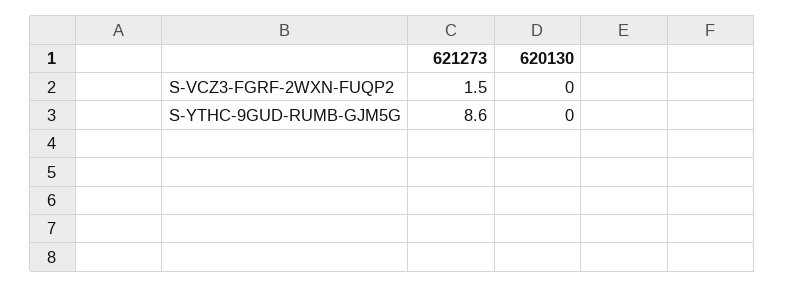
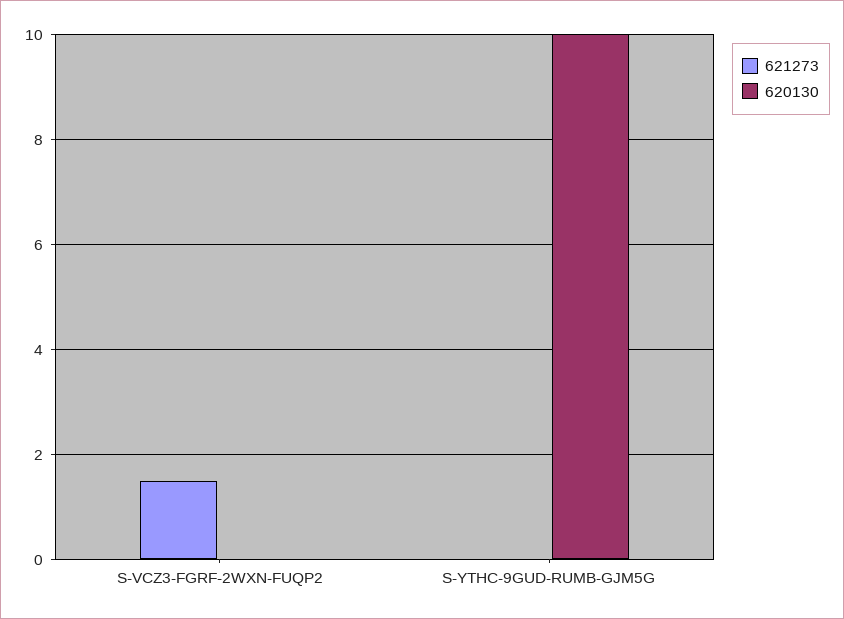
  {
    "621273": {
      "S-VCZ3-FGRF-2WXN-FUQP2": 1.5,
-     "S-YTHC-9GUD-RUMB-GJM5G": 8.6
+     "S-YTHC-9GUD-RUMB-GJM5G": 0
    },
    "620130": {
      "S-VCZ3-FGRF-2WXN-FUQP2": 0,
-     "S-YTHC-9GUD-RUMB-GJM5G": 0
+     "S-YTHC-9GUD-RUMB-GJM5G": 10
    }
  }

